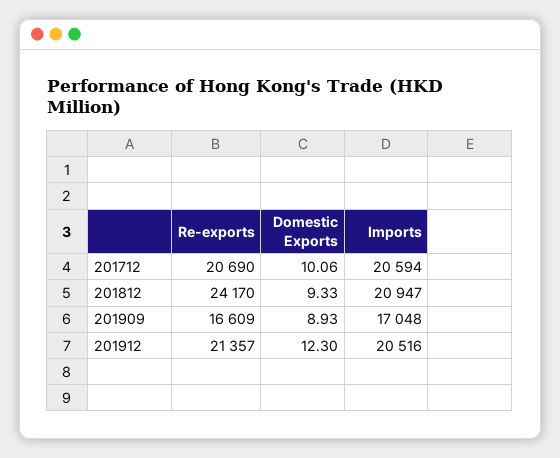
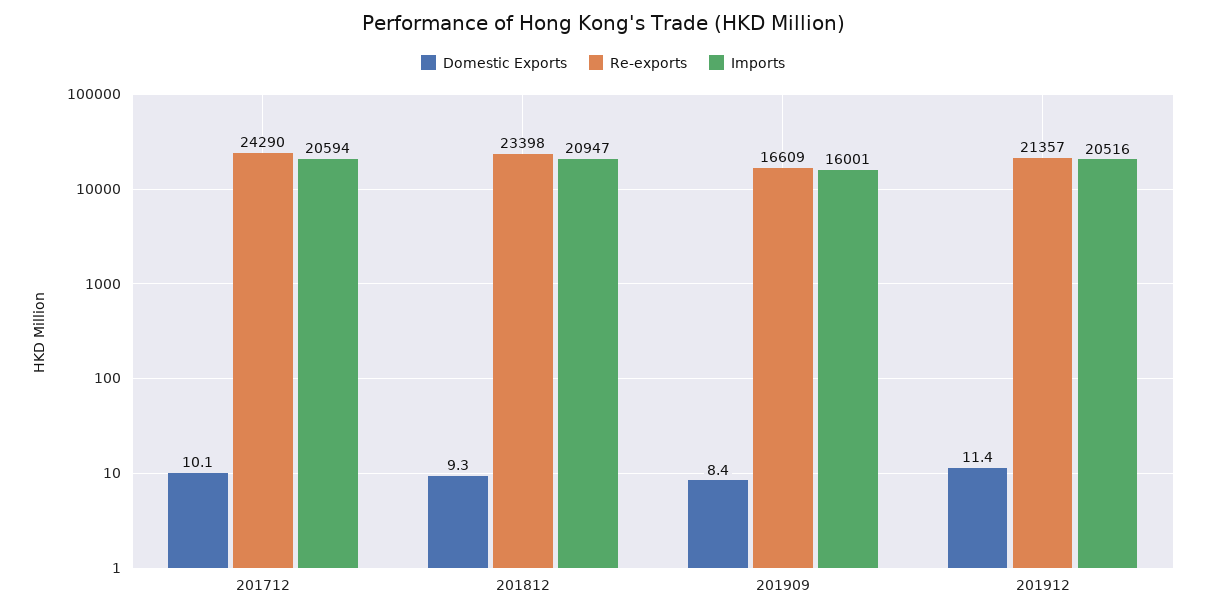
  {
    "Re-exports": {
-     "201712": 20690,
+     "201712": 24290,
-     "201812": 24170,
+     "201812": 23398,
      "201909": 16609,
      "201912": 21357
    },
    "Domestic Exports": {
      "201712": 10.06,
      "201812": 9.33,
-     "201909": 8.93,
+     "201909": 8.4,
-     "201912": 12.3
+     "201912": 11.4
    },
    "Imports": {
      "201712": 20594,
      "201812": 20947,
-     "201909": 17048,
+     "201909": 16001,
      "201912": 20516
    }
  }

